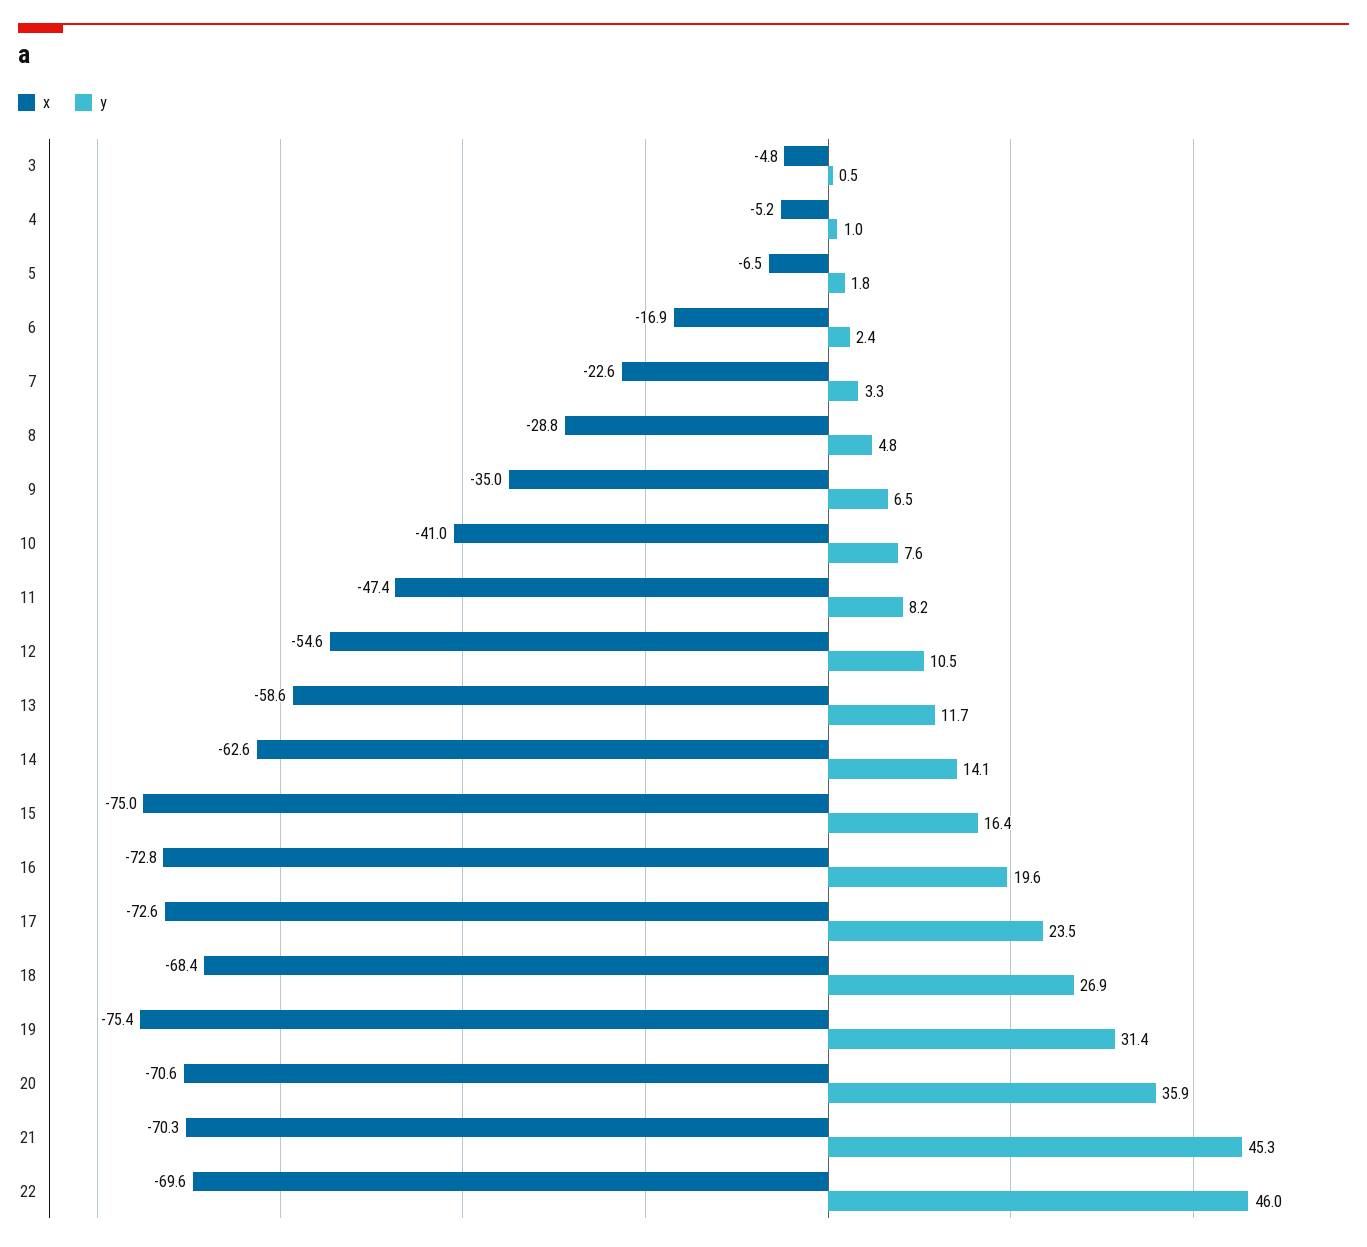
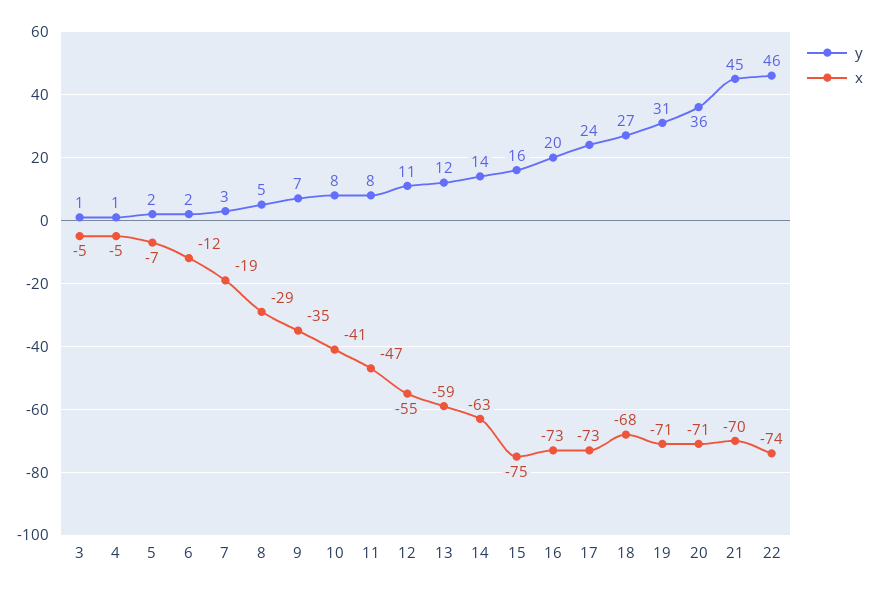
  {
    "x": {
      "3": -4.8,
      "4": -5.2,
      "5": -6.5,
-     "6": -16.9,
+     "6": -12,
-     "7": -22.6,
+     "7": -19,
      "8": -28.8,
      "9": -35,
      "10": -41,
      "11": -47.4,
      "12": -54.6,
      "13": -58.6,
      "14": -62.6,
      "15": -75,
      "16": -72.8,
      "17": -72.6,
      "18": -68.4,
-     "19": -75.4,
+     "19": -71,
      "20": -70.6,
      "21": -70.3,
-     "22": -69.6
+     "22": -74
    },
    "y": {
      "3": 0.5,
      "4": 1,
      "5": 1.8,
      "6": 2.4,
      "7": 3.3,
      "8": 4.8,
      "9": 6.5,
      "10": 7.6,
      "11": 8.2,
      "12": 10.5,
      "13": 11.7,
      "14": 14.1,
      "15": 16.4,
      "16": 19.6,
      "17": 23.5,
      "18": 26.9,
      "19": 31.4,
      "20": 35.9,
      "21": 45.3,
      "22": 46
    }
  }

